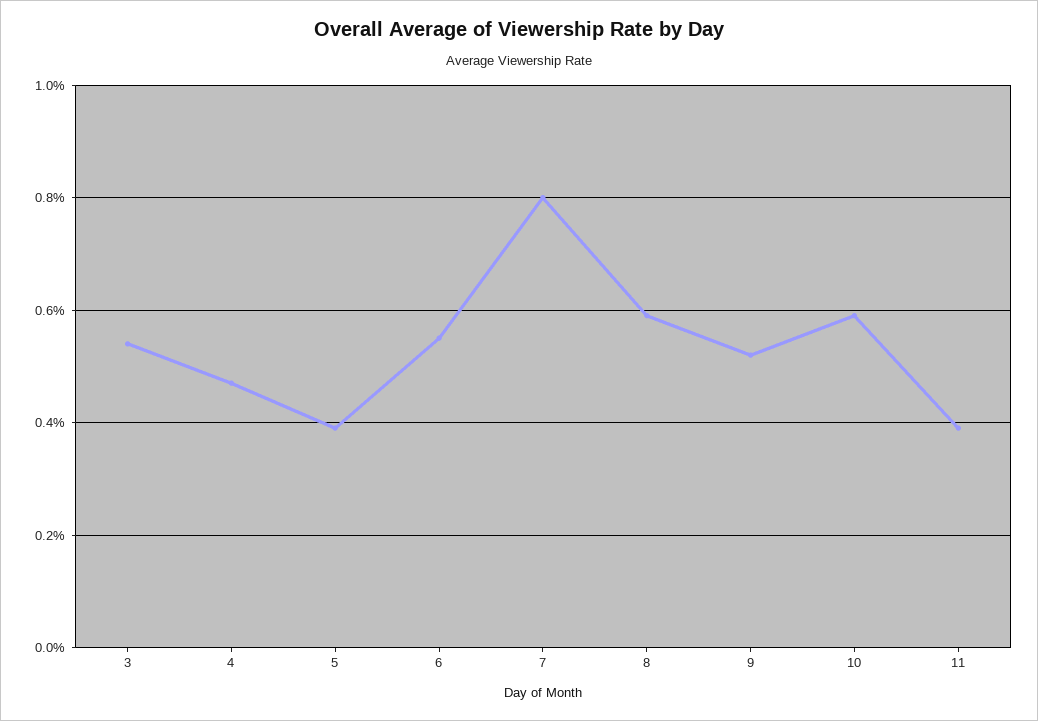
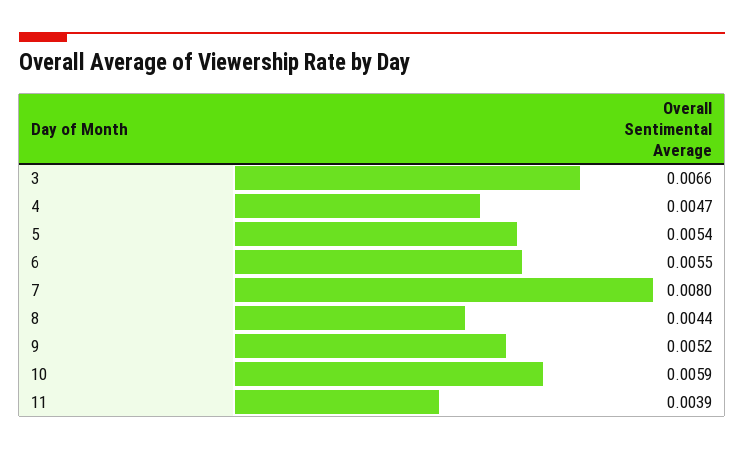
  {
-   "3": 0.0055,
+   "3": 0.0066,
    "4": 0.0047,
-   "5": 0.004,
+   "5": 0.0054,
    "6": 0.0055,
    "7": 0.008,
-   "8": 0.006,
+   "8": 0.0044,
    "9": 0.0052,
    "10": 0.0059,
    "11": 0.0039
  }

